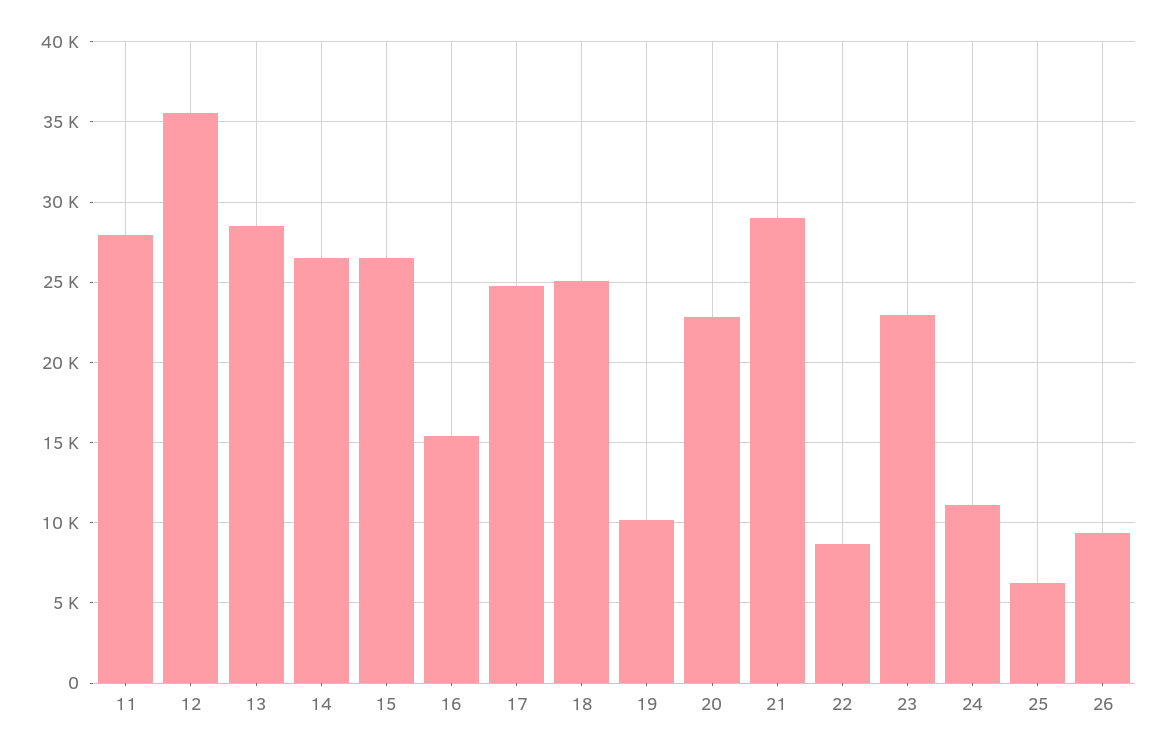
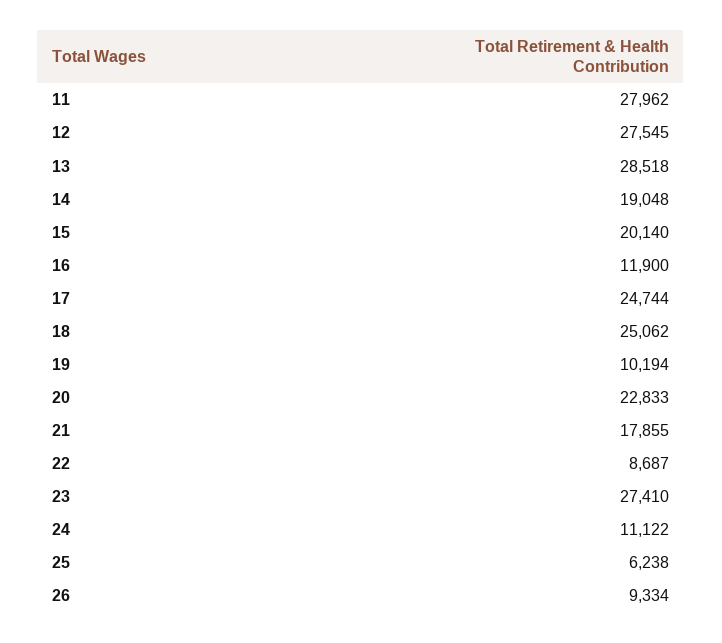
  {
    "11": 27962,
-   "12": 35500,
+   "12": 27545,
    "13": 28518,
-   "14": 26500,
+   "14": 19048,
-   "15": 26500,
+   "15": 20140,
-   "16": 15500,
+   "16": 11900,
    "17": 24744,
    "18": 25062,
    "19": 10194,
    "20": 22833,
-   "21": 29000,
+   "21": 17855,
    "22": 8687,
-   "23": 23000,
+   "23": 27410,
    "24": 11122,
    "25": 6238,
    "26": 9334
  }

